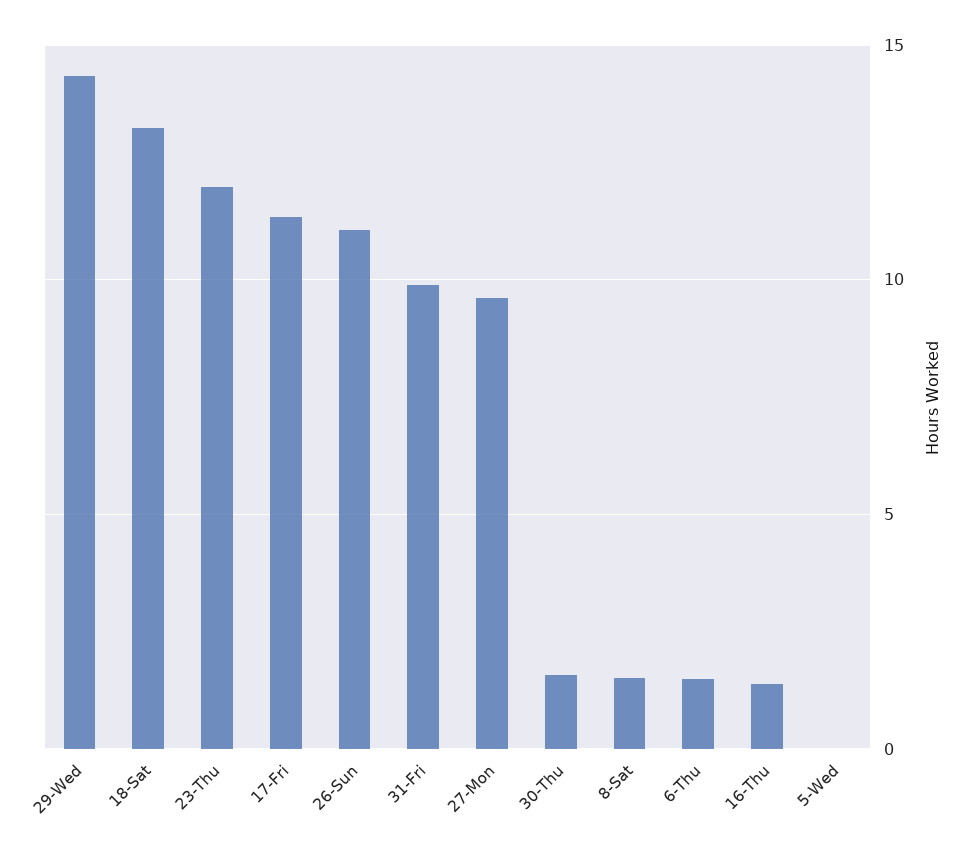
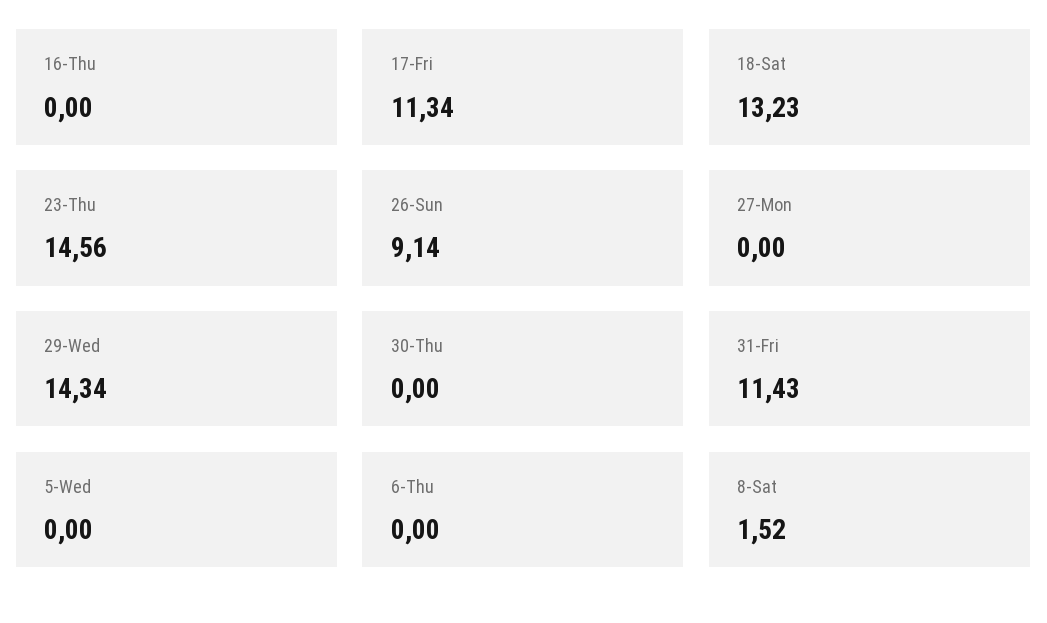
  {
    "29-Wed": 14.34,
    "18-Sat": 13.23,
-   "23-Thu": 12,
+   "23-Thu": 14.56,
    "17-Fri": 11.34,
-   "26-Sun": 11,
+   "26-Sun": 9.14,
-   "31-Fri": 10,
+   "31-Fri": 11.43,
-   "27-Mon": 9.5,
+   "27-Mon": 0,
-   "30-Thu": 1.5,
+   "30-Thu": 0,
    "8-Sat": 1.52,
-   "6-Thu": 1.5,
+   "6-Thu": 0,
-   "16-Thu": 1.5,
+   "16-Thu": 0,
    "5-Wed": 0
  }

